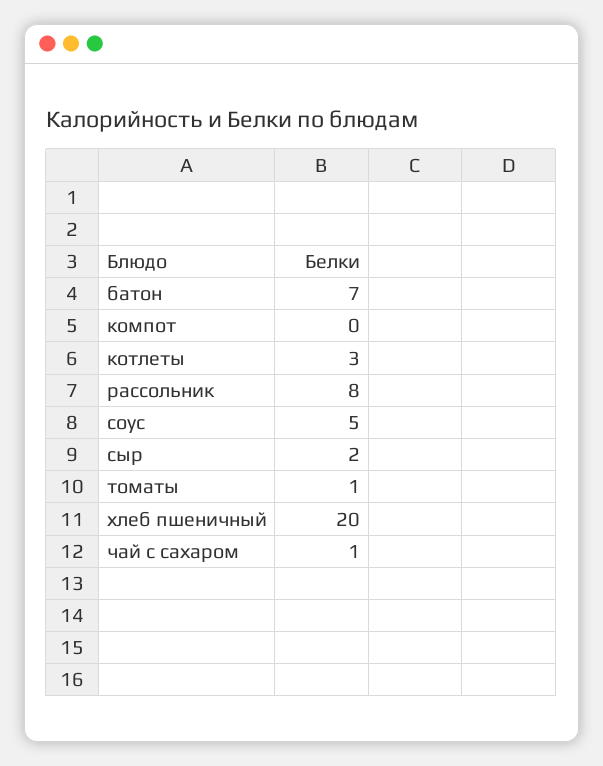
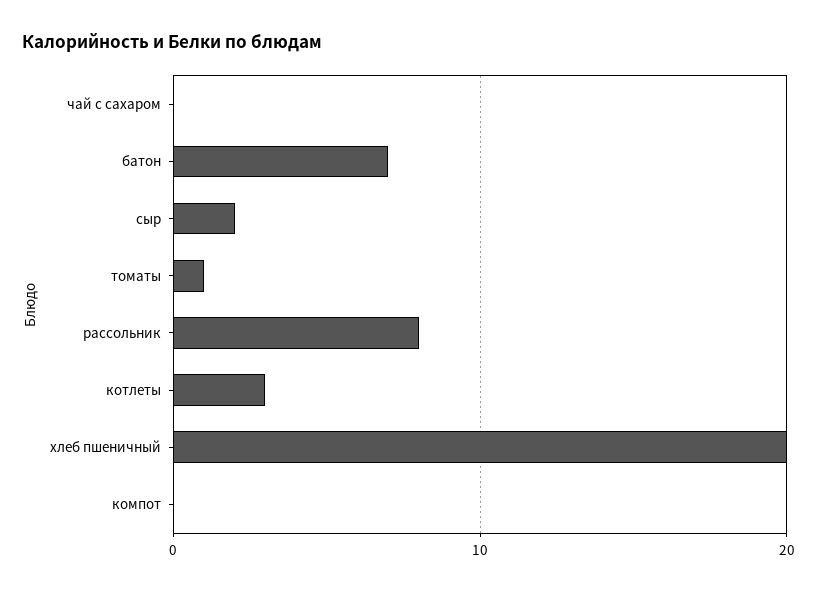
  {
    "батон": 7,
    "компот": 0,
    "котлеты": 3,
    "рассольник": 8,
-   "соус": 5,
    "сыр": 2,
    "томаты": 1,
    "хлеб пшеничный": 20,
-   "чай с сахаром": 1
+   "чай с сахаром": 0
  }

